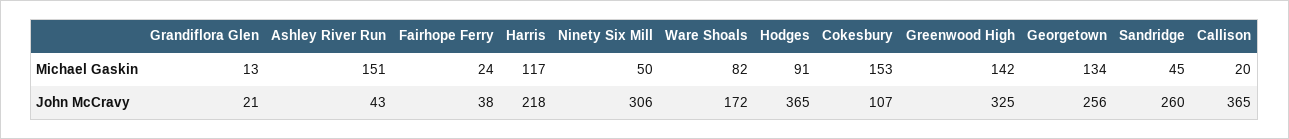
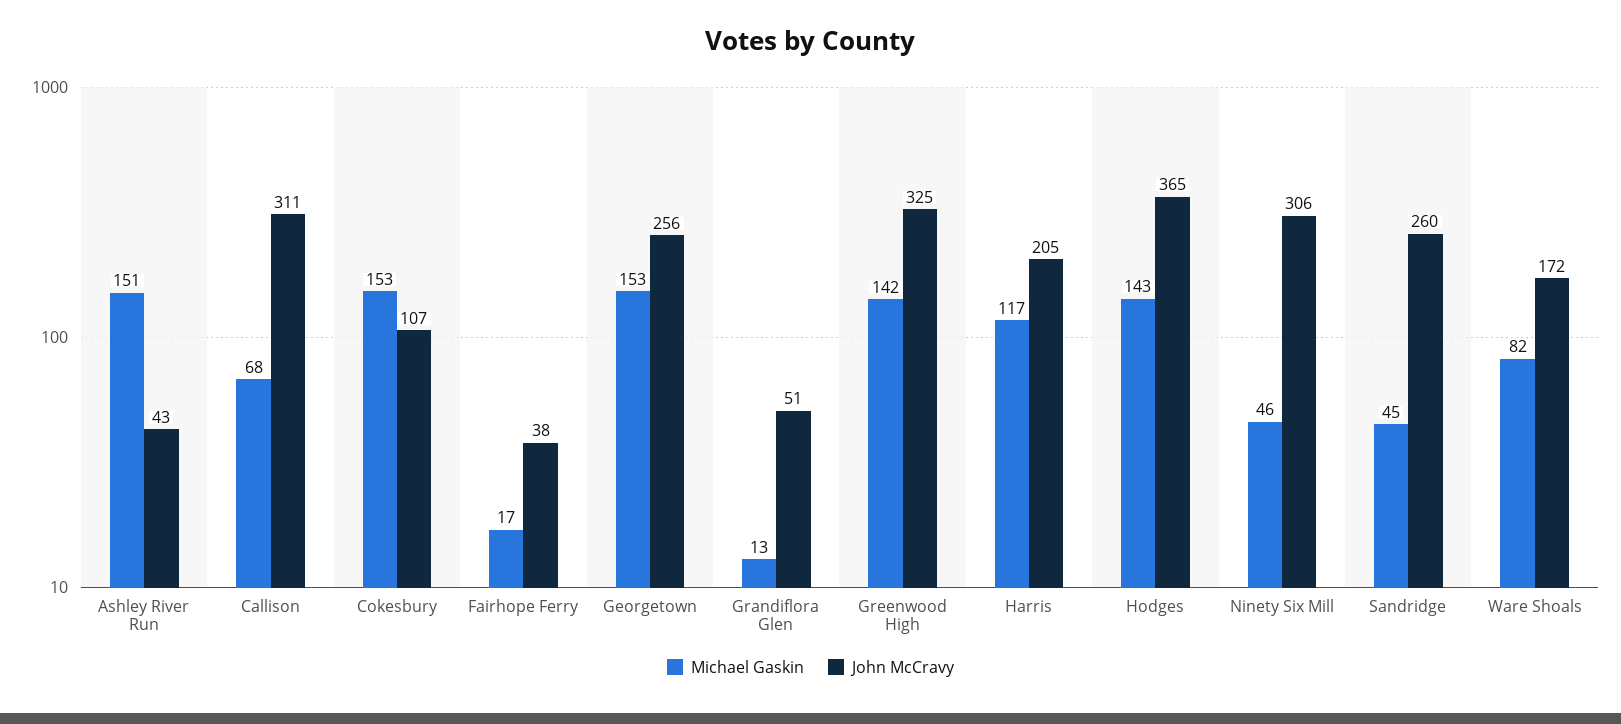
  {
    "Michael Gaskin": {
      "Grandiflora Glen": 13,
      "Ashley River Run": 151,
-     "Fairhope Ferry": 24,
+     "Fairhope Ferry": 17,
      "Harris": 117,
-     "Ninety Six Mill": 50,
+     "Ninety Six Mill": 46,
      "Ware Shoals": 82,
-     "Hodges": 91,
+     "Hodges": 143,
      "Cokesbury": 153,
      "Greenwood High": 142,
-     "Georgetown": 134,
+     "Georgetown": 153,
      "Sandridge": 45,
-     "Callison": 20
+     "Callison": 68
    },
    "John McCravy": {
-     "Grandiflora Glen": 21,
+     "Grandiflora Glen": 51,
      "Ashley River Run": 43,
      "Fairhope Ferry": 38,
-     "Harris": 218,
+     "Harris": 205,
      "Ninety Six Mill": 306,
      "Ware Shoals": 172,
      "Hodges": 365,
      "Cokesbury": 107,
      "Greenwood High": 325,
      "Georgetown": 256,
      "Sandridge": 260,
-     "Callison": 365
+     "Callison": 311
    }
  }

